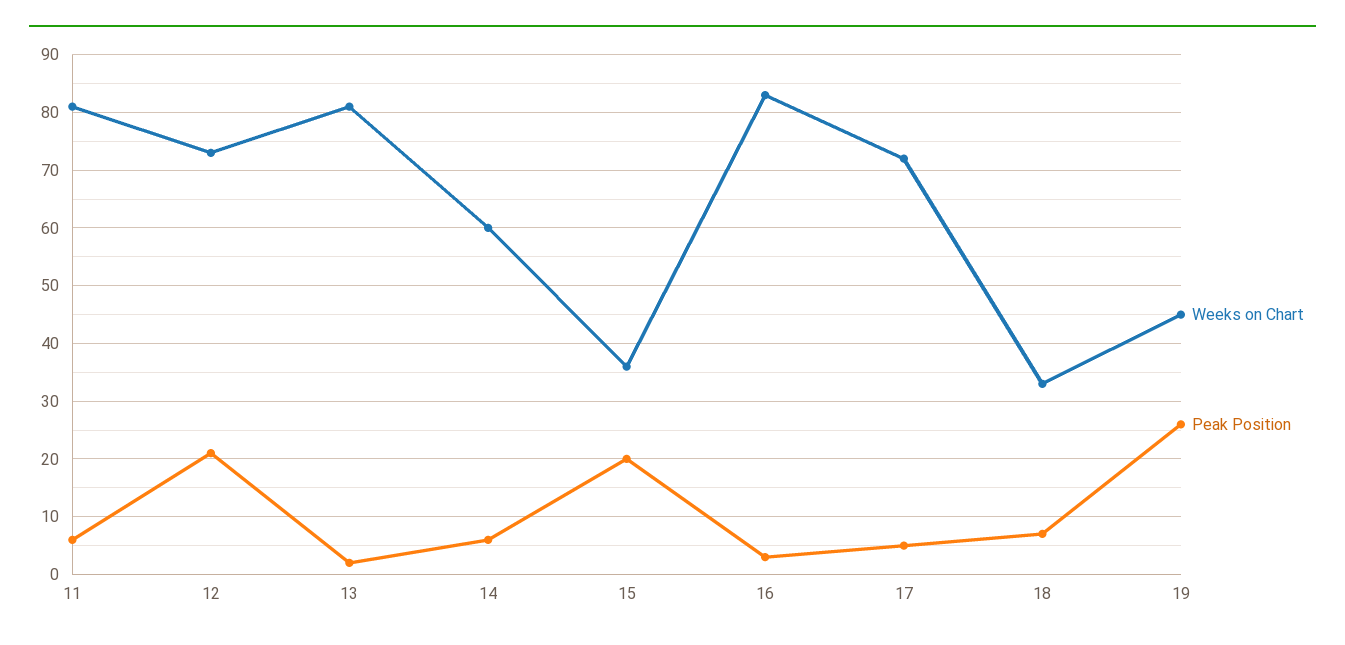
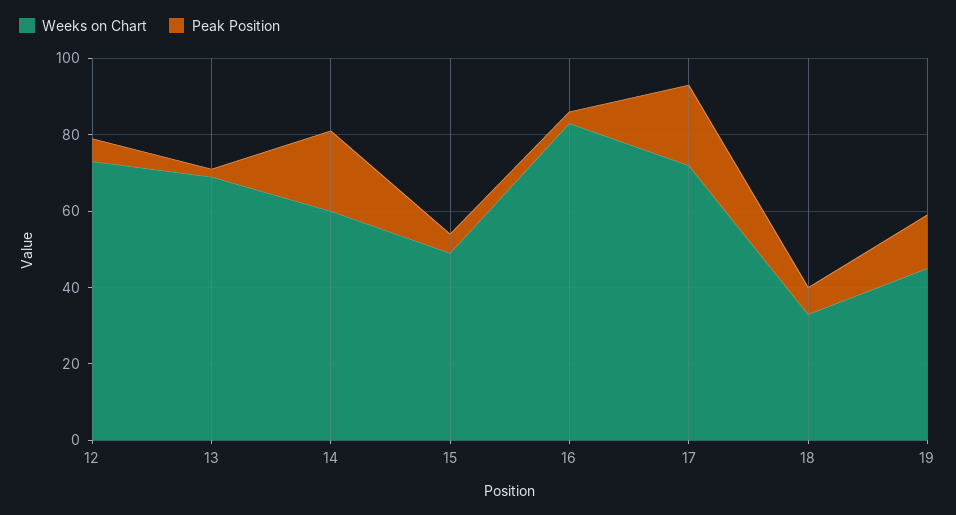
  {
    "Weeks on Chart": {
-     "11": 80,
      "12": 75,
-     "13": 80,
+     "13": 70,
      "14": 60,
-     "15": 35,
+     "15": 50,
      "16": 85,
      "17": 70,
      "18": 35,
      "19": 45
    },
    "Peak Position": {
-     "11": 5,
-     "12": 20,
+     "12": 5,
      "13": 0,
-     "14": 5,
+     "14": 20,
-     "15": 20,
+     "15": 5,
      "16": 5,
-     "17": 5,
+     "17": 20,
      "18": 5,
-     "19": 25
+     "19": 15
    }
  }

